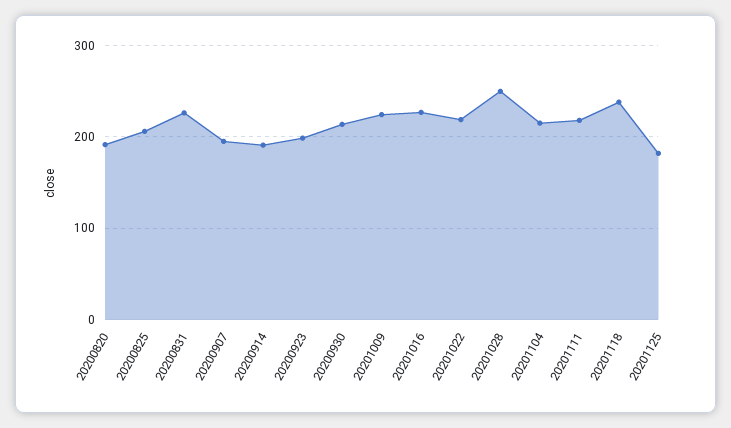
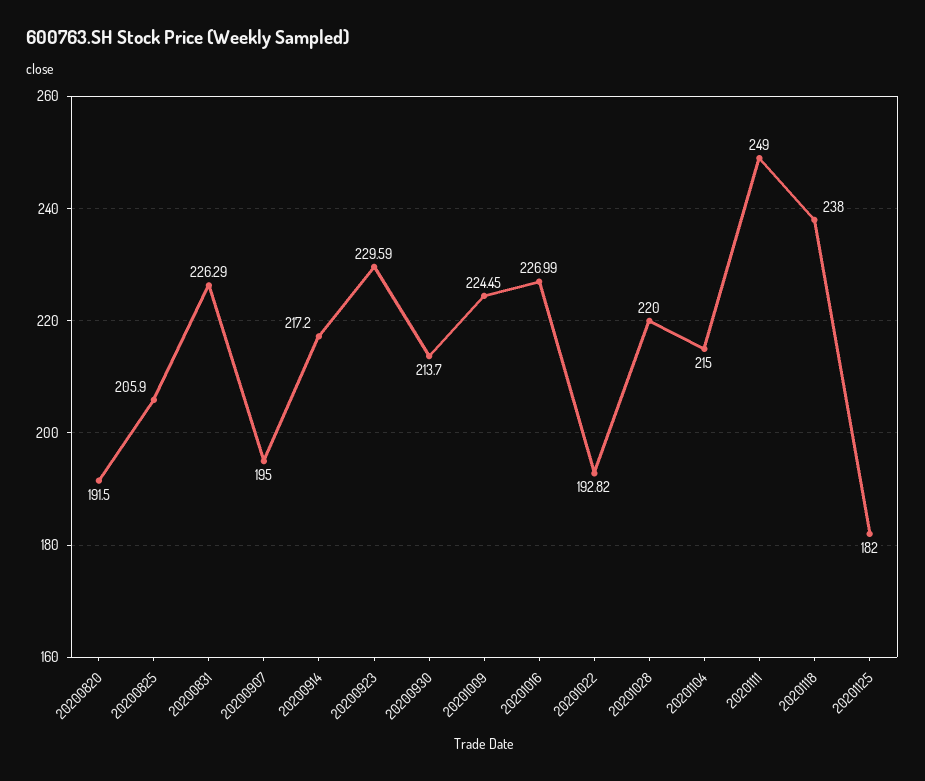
  {
    "20200820": 191.5,
    "20200825": 205.9,
    "20200831": 226.29,
    "20200907": 195,
-   "20200914": 190,
+   "20200914": 217.2,
-   "20200923": 200,
+   "20200923": 229.59,
    "20200930": 213.7,
    "20201009": 224.45,
    "20201016": 226.99,
-   "20201022": 220,
+   "20201022": 192.82,
-   "20201028": 250,
+   "20201028": 220,
    "20201104": 215,
-   "20201111": 220,
+   "20201111": 249,
    "20201118": 238,
    "20201125": 182
  }

